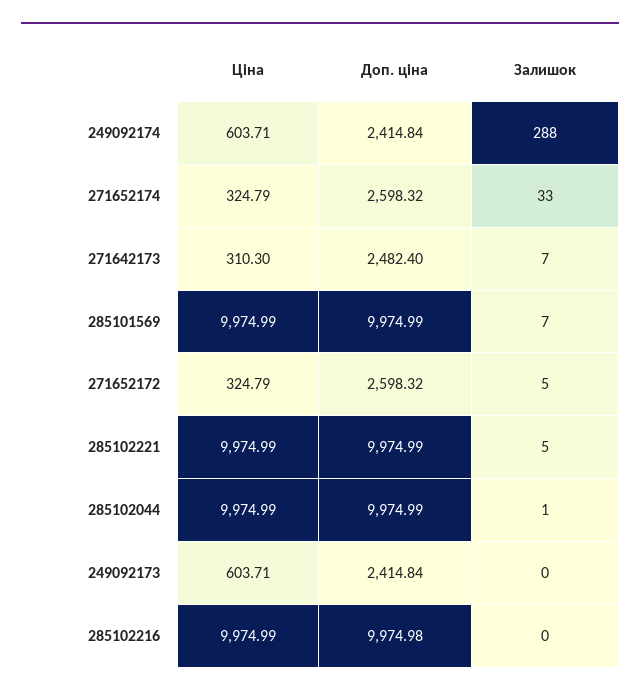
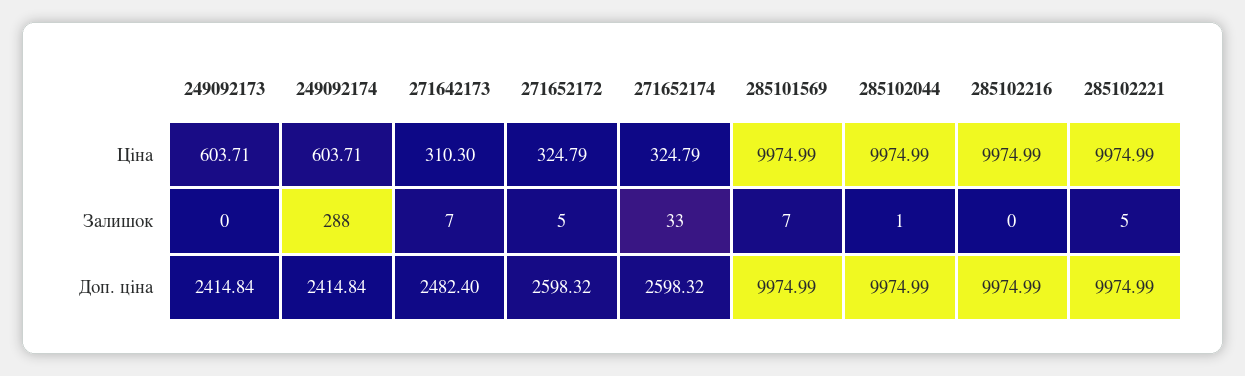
  {
    "Ціна": {
      "249092174": 603.71,
      "271652174": 324.79,
      "271642173": 310.3,
      "285101569": 9974.99,
      "271652172": 324.79,
      "285102221": 9974.99,
      "285102044": 9974.99,
      "249092173": 603.71,
      "285102216": 9974.99
    },
    "Доп. ціна": {
      "249092174": 2414.84,
      "271652174": 2598.32,
      "271642173": 2482.4,
      "285101569": 9974.99,
      "271652172": 2598.32,
      "285102221": 9974.99,
      "285102044": 9974.99,
      "249092173": 2414.84,
-     "285102216": 9974.98
+     "285102216": 9974.99
    },
    "Залишок": {
      "249092174": 288,
      "271652174": 33,
      "271642173": 7,
      "285101569": 7,
      "271652172": 5,
      "285102221": 5,
      "285102044": 1,
      "249092173": 0,
      "285102216": 0
    }
  }

